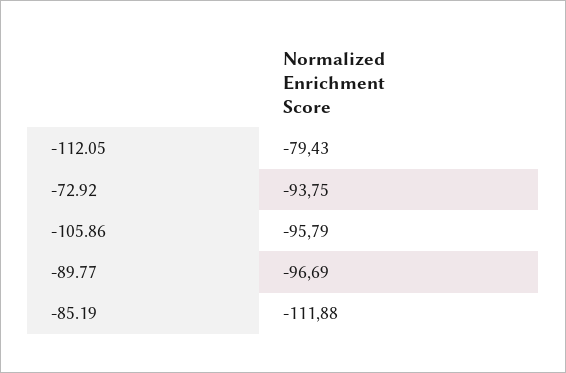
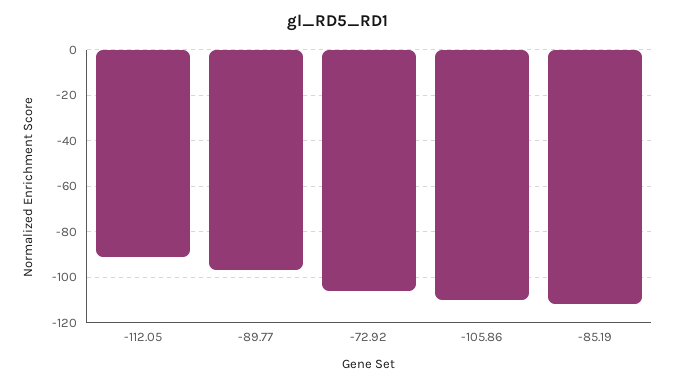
  {
-   "-112.05": -79.43,
+   "-112.05": -90,
-   "-72.92": -93.75,
+   "-72.92": -105,
-   "-105.86": -95.79,
+   "-105.86": -110,
    "-89.77": -96.69,
    "-85.19": -111.88
  }

